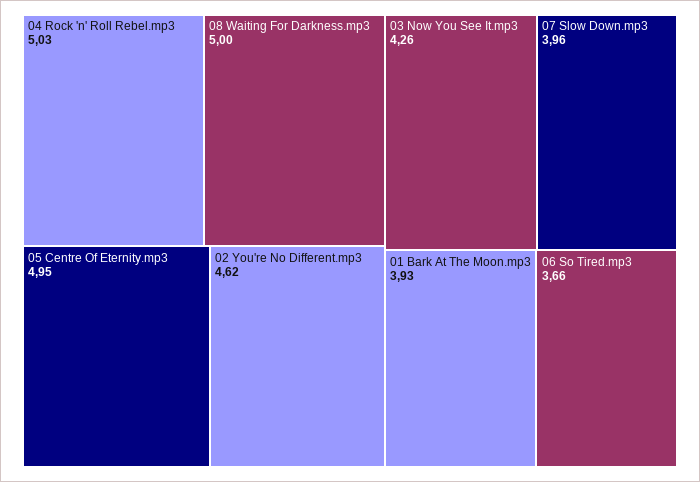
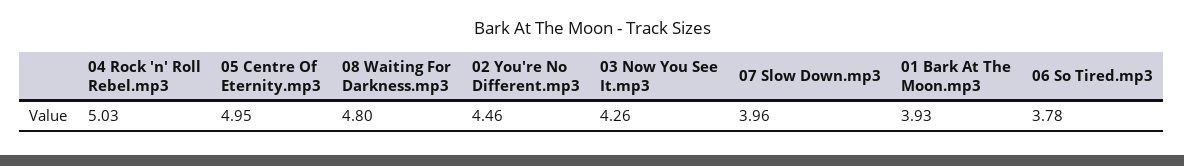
  {
    "04 Rock 'n' Roll Rebel.mp3": 5.03,
-   "08 Waiting For Darkness.mp3": 5,
+   "08 Waiting For Darkness.mp3": 4.8,
    "05 Centre Of Eternity.mp3": 4.95,
-   "02 You're No Different.mp3": 4.62,
+   "02 You're No Different.mp3": 4.46,
    "03 Now You See It.mp3": 4.26,
    "07 Slow Down.mp3": 3.96,
    "01 Bark At The Moon.mp3": 3.93,
-   "06 So Tired.mp3": 3.66
+   "06 So Tired.mp3": 3.78
  }

